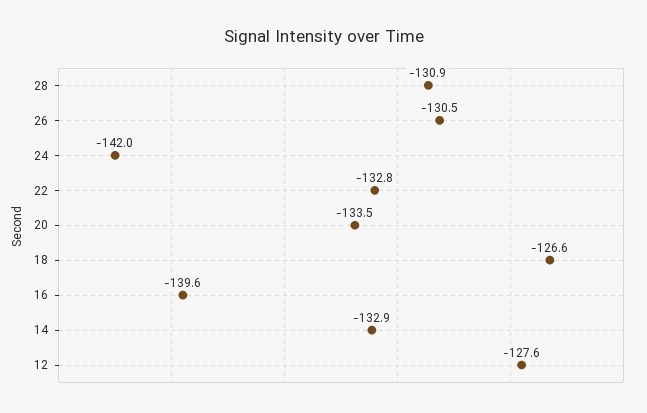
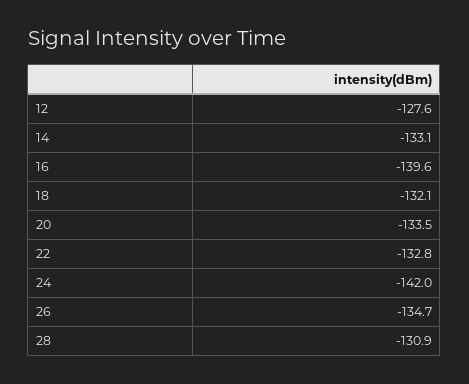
  {
    "28": -130.9,
-   "26": -130.5,
+   "26": -134.7,
    "24": -142,
    "22": -132.8,
    "20": -133.5,
-   "18": -126.6,
+   "18": -132.1,
    "16": -139.6,
-   "14": -132.9,
+   "14": -133.1,
    "12": -127.6
  }

